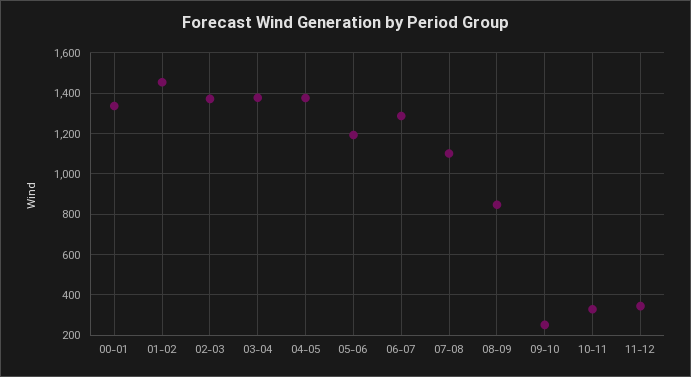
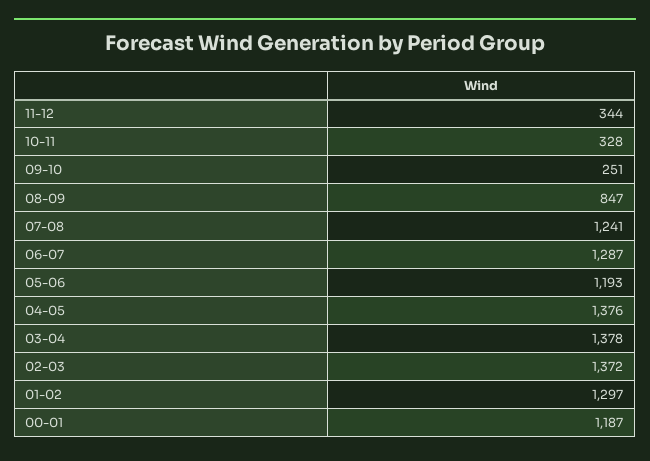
  {
-   "00-01": 1350,
+   "00-01": 1187,
-   "01-02": 1450,
+   "01-02": 1297,
    "02-03": 1372,
    "03-04": 1378,
    "04-05": 1376,
    "05-06": 1193,
    "06-07": 1287,
-   "07-08": 1100,
+   "07-08": 1241,
    "08-09": 847,
    "09-10": 251,
    "10-11": 328,
    "11-12": 344
  }

